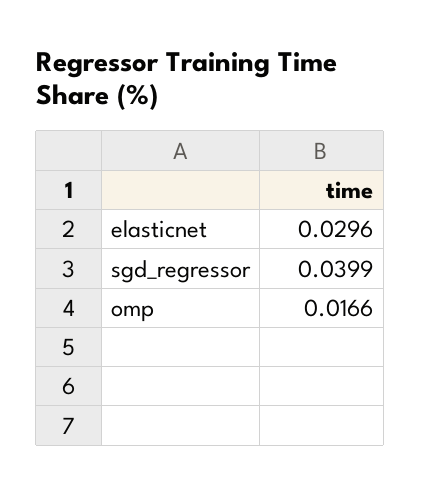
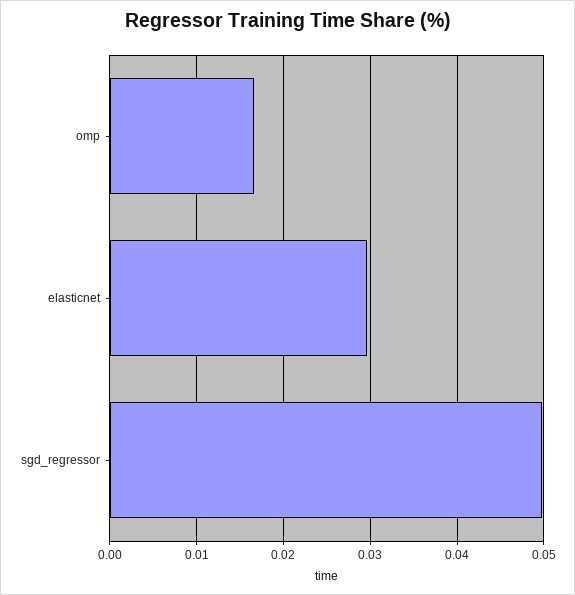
  {
    "elasticnet": 0.0296,
-   "sgd_regressor": 0.0399,
+   "sgd_regressor": 0.05,
    "omp": 0.0166
  }

